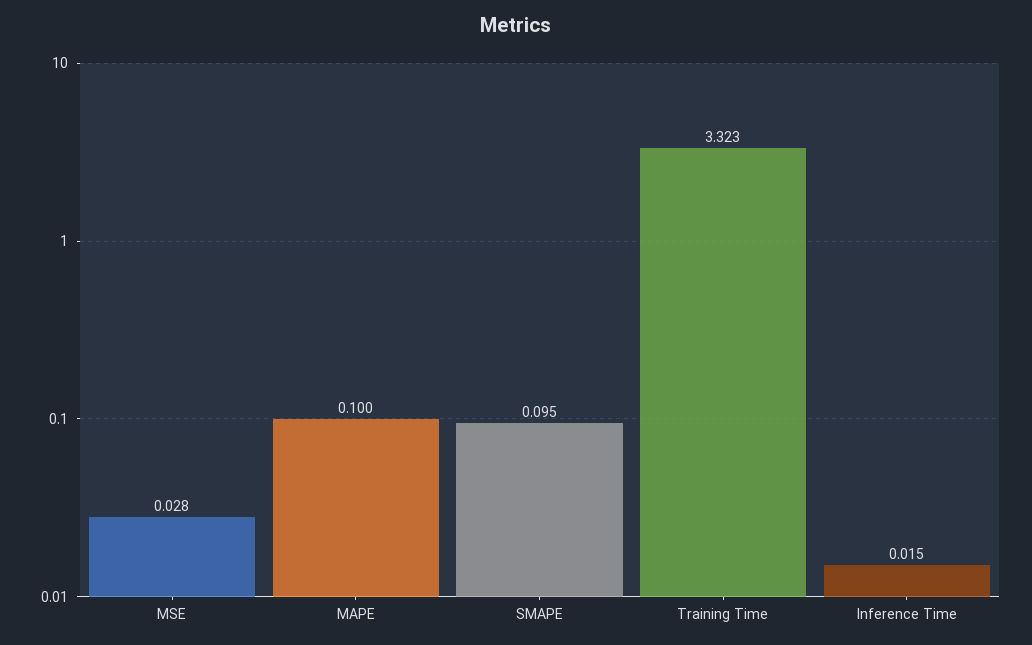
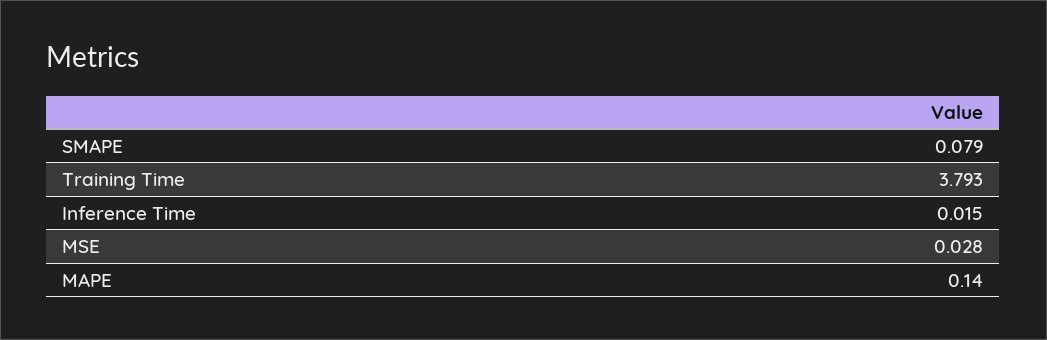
  {
    "MSE": 0.028,
-   "MAPE": 0.1,
+   "MAPE": 0.14,
-   "SMAPE": 0.095,
+   "SMAPE": 0.079,
-   "Training Time": 3.323,
+   "Training Time": 3.793,
    "Inference Time": 0.015
  }

